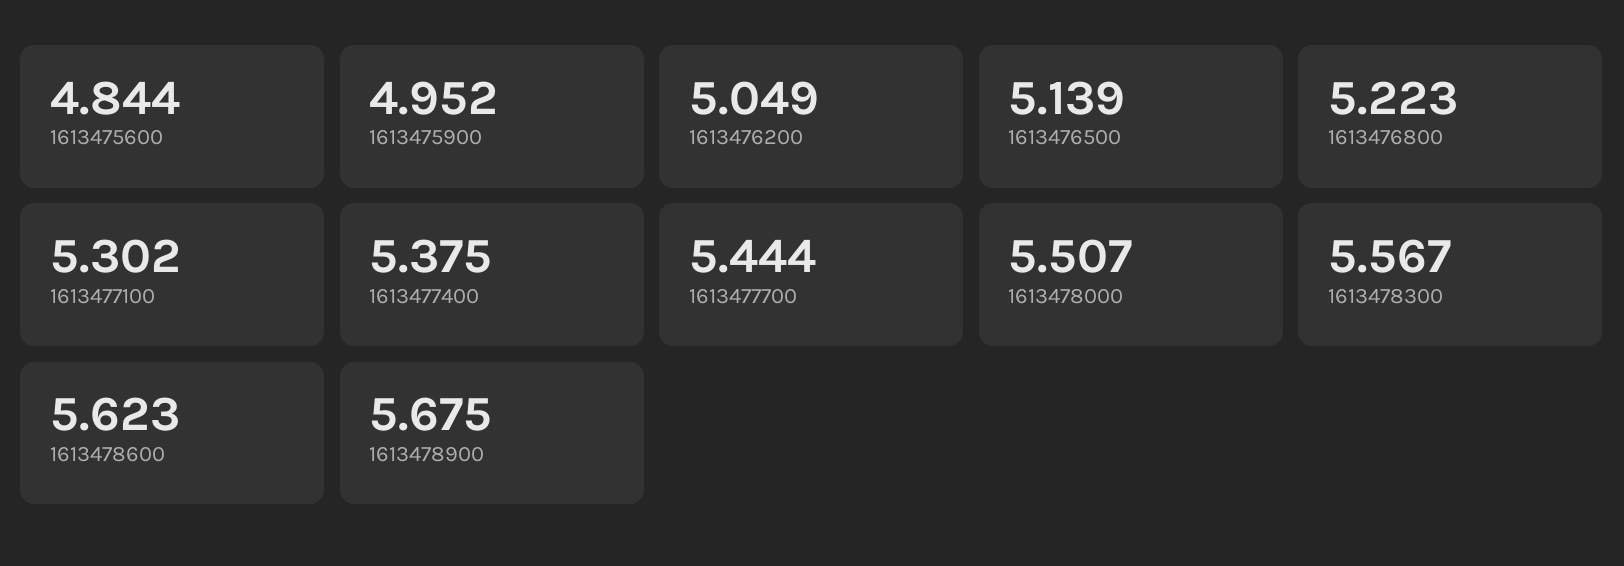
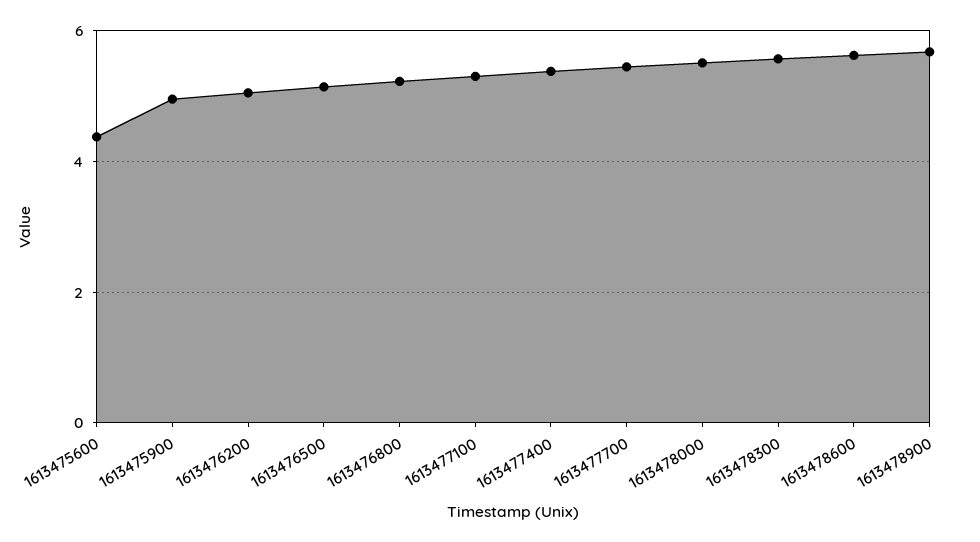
  {
-   "1613475600": 4.844,
+   "1613475600": 4.4,
    "1613475900": 4.952,
    "1613476200": 5.049,
    "1613476500": 5.139,
    "1613476800": 5.223,
    "1613477100": 5.302,
    "1613477400": 5.375,
    "1613477700": 5.444,
    "1613478000": 5.507,
    "1613478300": 5.567,
    "1613478600": 5.623,
    "1613478900": 5.675
  }

